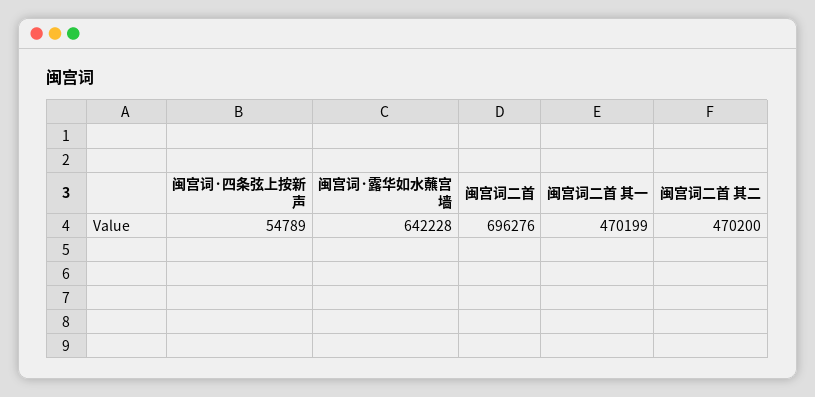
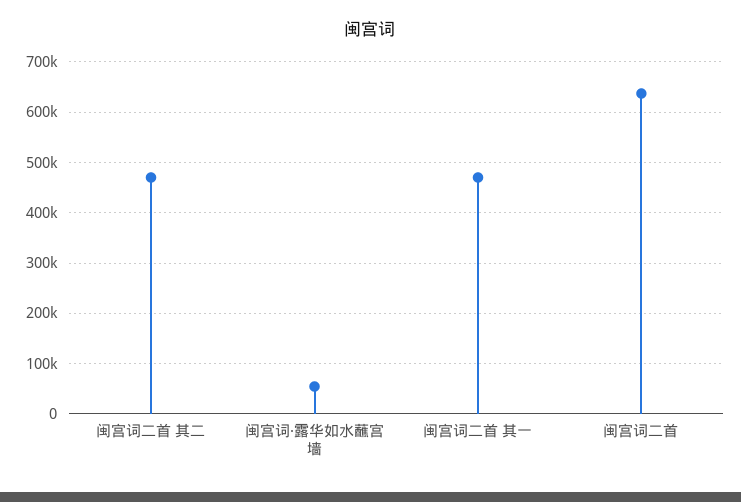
  {
-   "闽宫词·四条弦上按新声": 54789,
-   "闽宫词·露华如水蘸宫墙": 642228,
+   "闽宫词·露华如水蘸宫墙": 60000,
-   "闽宫词二首": 696276,
+   "闽宫词二首": 640000,
    "闽宫词二首 其一": 470199,
    "闽宫词二首 其二": 470200
  }

